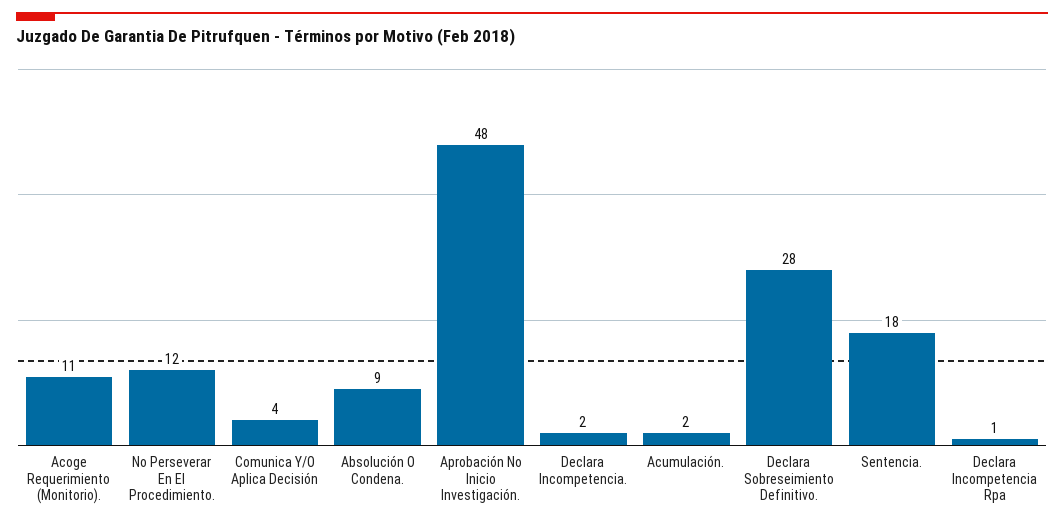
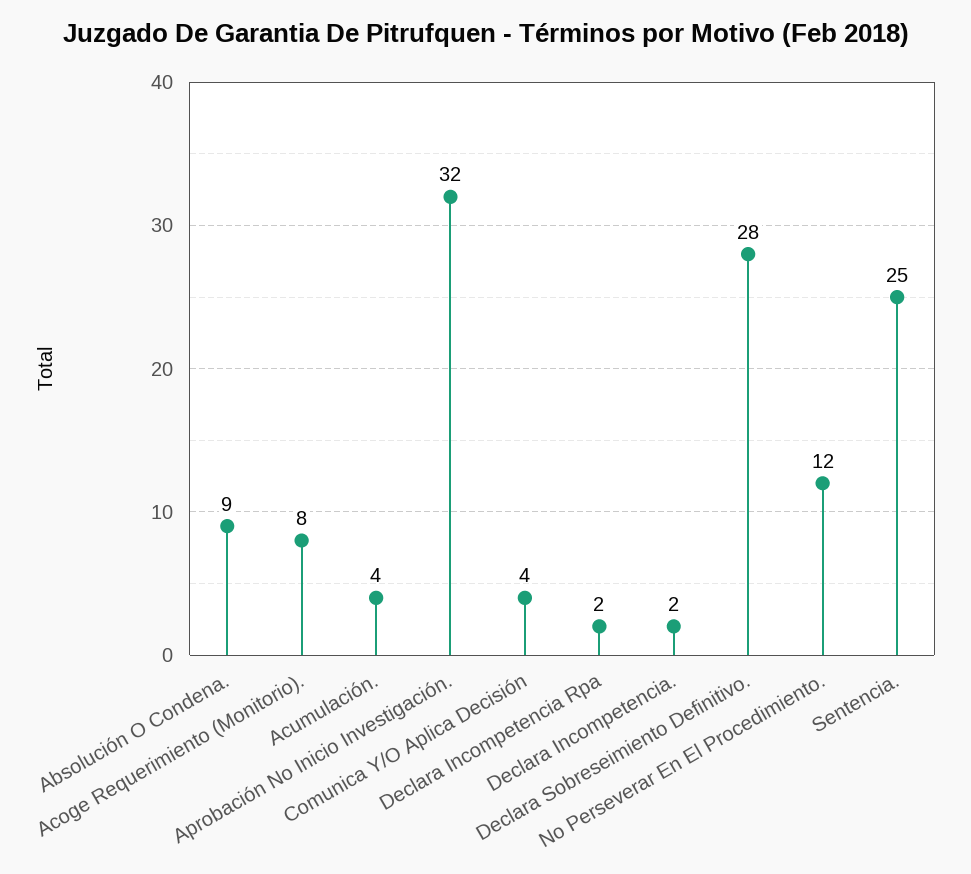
  {
-   "Acoge Requerimiento (Monitorio).": 11,
+   "Acoge Requerimiento (Monitorio).": 8,
    "No Perseverar En El Procedimiento.": 12,
    "Comunica Y/O Aplica Decisión": 4,
    "Absolución O Condena.": 9,
-   "Aprobación No Inicio Investigación.": 48,
+   "Aprobación No Inicio Investigación.": 32,
    "Declara Incompetencia.": 2,
-   "Acumulación.": 2,
+   "Acumulación.": 4,
    "Declara Sobreseimiento Definitivo.": 28,
-   "Sentencia.": 18,
+   "Sentencia.": 25,
-   "Declara Incompetencia Rpa": 1
+   "Declara Incompetencia Rpa": 2
  }

